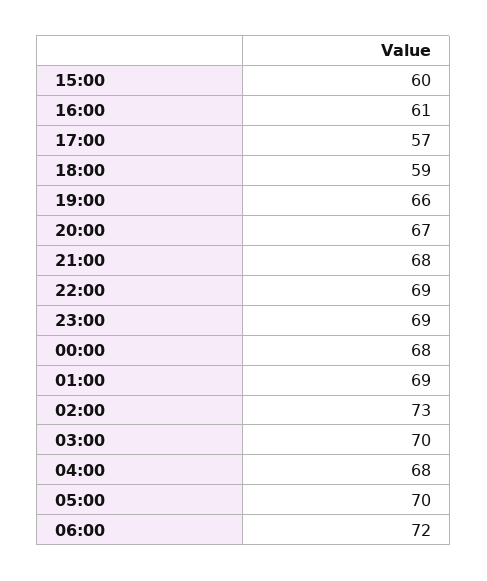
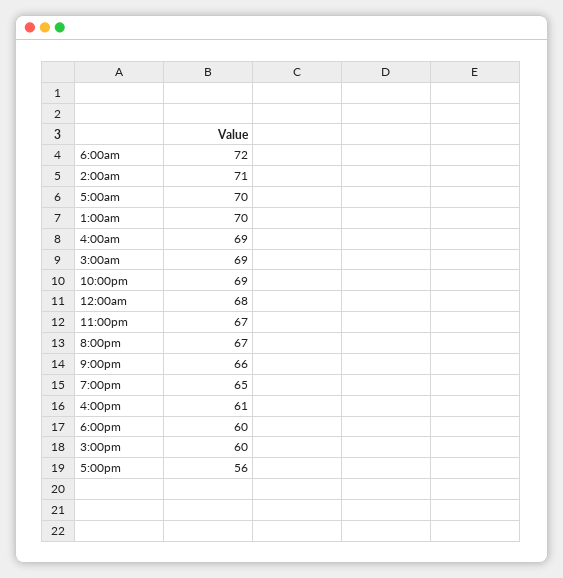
  {
    "15:00": 60,
    "16:00": 61,
-   "17:00": 57,
+   "17:00": 56,
-   "18:00": 59,
+   "18:00": 60,
-   "19:00": 66,
+   "19:00": 65,
    "20:00": 67,
-   "21:00": 68,
+   "21:00": 66,
    "22:00": 69,
-   "23:00": 69,
+   "23:00": 67,
    "00:00": 68,
-   "01:00": 69,
+   "01:00": 70,
-   "02:00": 73,
+   "02:00": 71,
-   "03:00": 70,
+   "03:00": 69,
-   "04:00": 68,
+   "04:00": 69,
    "05:00": 70,
    "06:00": 72
  }

